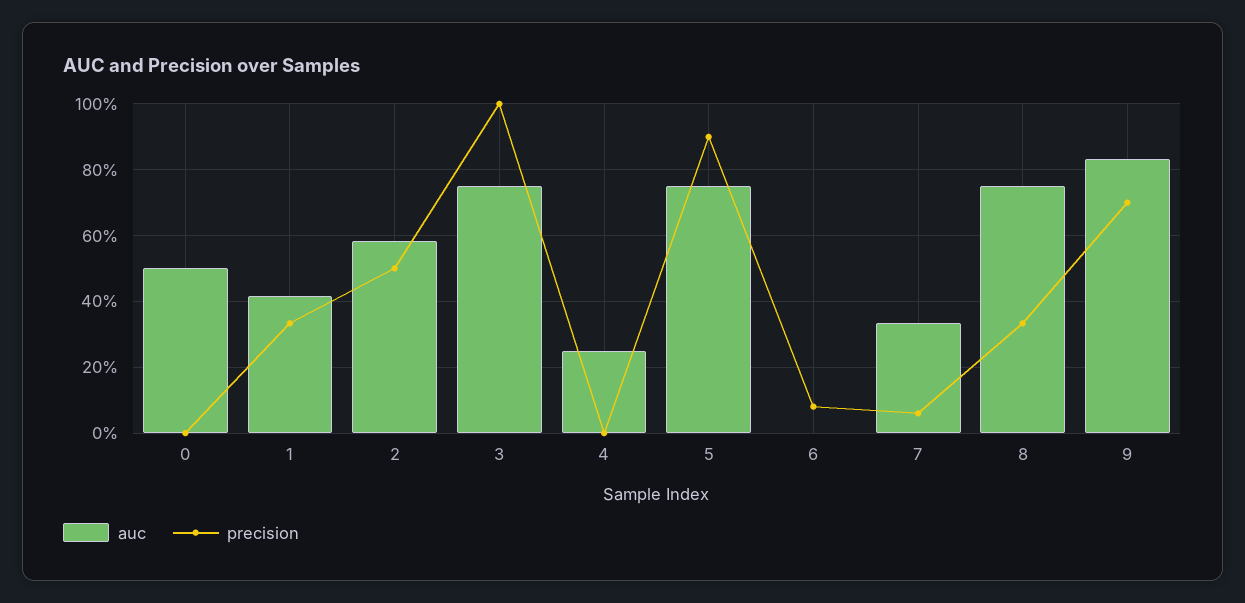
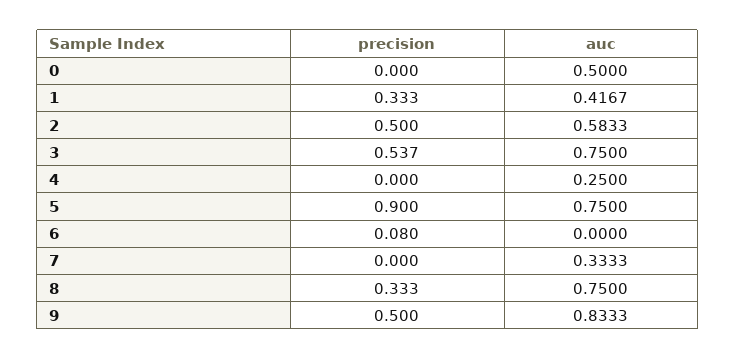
  {
    "auc": {
      "0": 0.5,
      "1": 0.4167,
      "2": 0.5833,
      "3": 0.75,
      "4": 0.25,
      "5": 0.75,
      "6": 0,
      "7": 0.3333,
      "8": 0.75,
      "9": 0.8333
    },
    "precision": {
      "0": 0,
      "1": 0.333,
      "2": 0.5,
-     "3": 1,
+     "3": 0.537,
      "4": 0,
      "5": 0.9,
      "6": 0.08,
-     "7": 0.06,
+     "7": 0,
      "8": 0.333,
-     "9": 0.7
+     "9": 0.5
    }
  }

